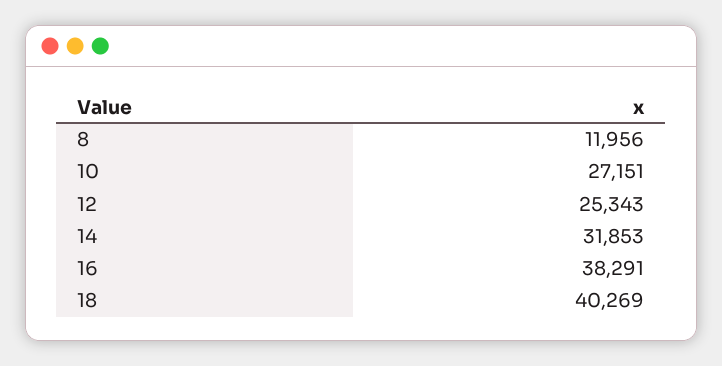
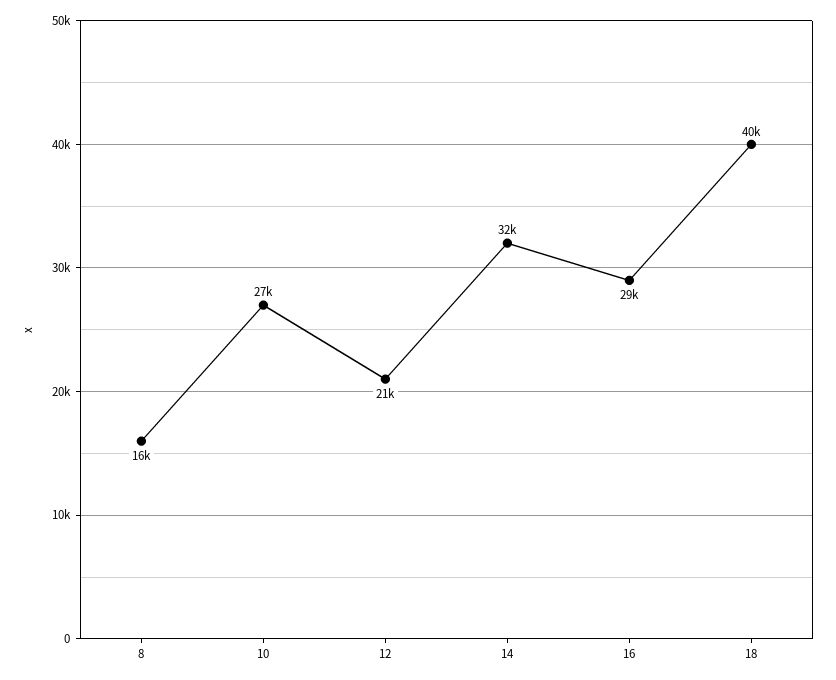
  {
-   "8": 11956,
+   "8": 16000,
    "10": 27151,
-   "12": 25343,
+   "12": 21000,
    "14": 31853,
-   "16": 38291,
+   "16": 29000,
    "18": 40269
  }

